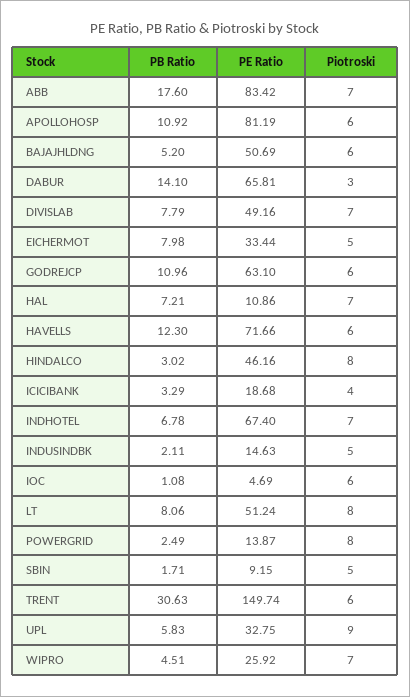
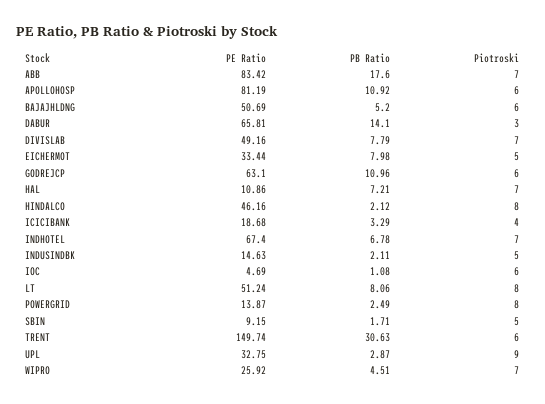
  {
    "PB Ratio": {
      "ABB": 17.6,
      "APOLLOHOSP": 10.92,
      "BAJAJHLDNG": 5.2,
      "DABUR": 14.1,
      "DIVISLAB": 7.79,
      "EICHERMOT": 7.98,
      "GODREJCP": 10.96,
      "HAL": 7.21,
-     "HAVELLS": 12.3,
-     "HINDALCO": 3.02,
+     "HINDALCO": 2.12,
      "ICICIBANK": 3.29,
      "INDHOTEL": 6.78,
      "INDUSINDBK": 2.11,
      "IOC": 1.08,
      "LT": 8.06,
      "POWERGRID": 2.49,
      "SBIN": 1.71,
      "TRENT": 30.63,
-     "UPL": 5.83,
+     "UPL": 2.87,
      "WIPRO": 4.51
    },
    "PE Ratio": {
      "ABB": 83.42,
      "APOLLOHOSP": 81.19,
      "BAJAJHLDNG": 50.69,
      "DABUR": 65.81,
      "DIVISLAB": 49.16,
      "EICHERMOT": 33.44,
      "GODREJCP": 63.1,
      "HAL": 10.86,
-     "HAVELLS": 71.66,
      "HINDALCO": 46.16,
      "ICICIBANK": 18.68,
      "INDHOTEL": 67.4,
      "INDUSINDBK": 14.63,
      "IOC": 4.69,
      "LT": 51.24,
      "POWERGRID": 13.87,
      "SBIN": 9.15,
      "TRENT": 149.74,
      "UPL": 32.75,
      "WIPRO": 25.92
    },
    "Piotroski": {
      "ABB": 7,
      "APOLLOHOSP": 6,
      "BAJAJHLDNG": 6,
      "DABUR": 3,
      "DIVISLAB": 7,
      "EICHERMOT": 5,
      "GODREJCP": 6,
      "HAL": 7,
-     "HAVELLS": 6,
      "HINDALCO": 8,
      "ICICIBANK": 4,
      "INDHOTEL": 7,
      "INDUSINDBK": 5,
      "IOC": 6,
      "LT": 8,
      "POWERGRID": 8,
      "SBIN": 5,
      "TRENT": 6,
      "UPL": 9,
      "WIPRO": 7
    }
  }

